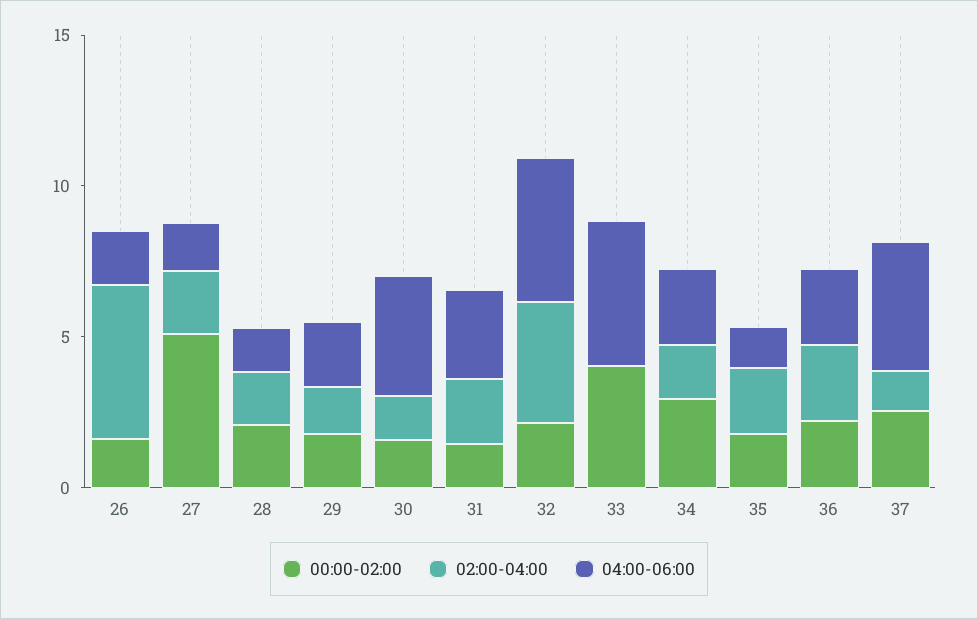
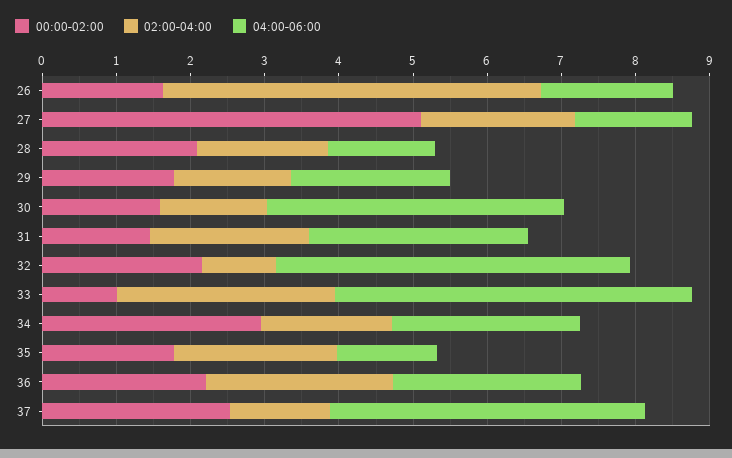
  {
    "00:00-02:00": {
      "26": 1.6,
      "27": 5.2,
      "28": 2,
      "29": 1.8,
      "30": 1.6,
      "31": 1.4,
      "32": 2.2,
-     "33": 4,
+     "33": 1,
      "34": 3,
      "35": 1.8,
      "36": 2.2,
      "37": 2.6
    },
    "02:00-04:00": {
      "26": 5.2,
      "27": 2,
      "28": 1.8,
      "29": 1.6,
      "30": 1.4,
      "31": 2.2,
-     "32": 4,
+     "32": 1,
-     "33": 0,
+     "33": 3,
      "34": 1.8,
      "35": 2.2,
      "36": 2.6,
      "37": 1.4
    },
    "04:00-06:00": {
      "26": 1.8,
      "27": 1.6,
      "28": 1.4,
      "29": 2.2,
      "30": 4,
      "31": 3,
      "32": 4.8,
      "33": 4.8,
      "34": 2.6,
      "35": 1.4,
      "36": 2.6,
      "37": 4.2
    }
  }

